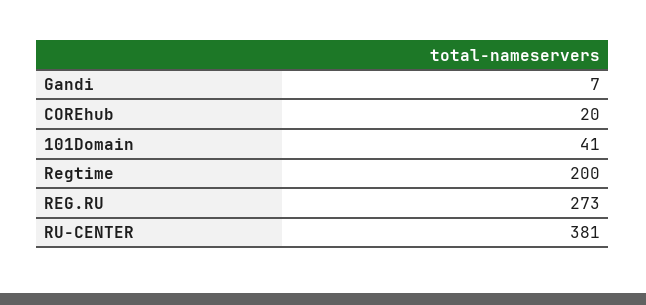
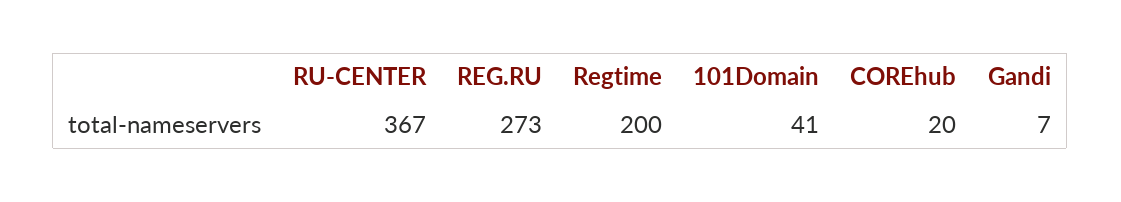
  {
    "Gandi": 7,
    "COREhub": 20,
    "101Domain": 41,
    "Regtime": 200,
    "REG.RU": 273,
-   "RU-CENTER": 381
+   "RU-CENTER": 367
  }

